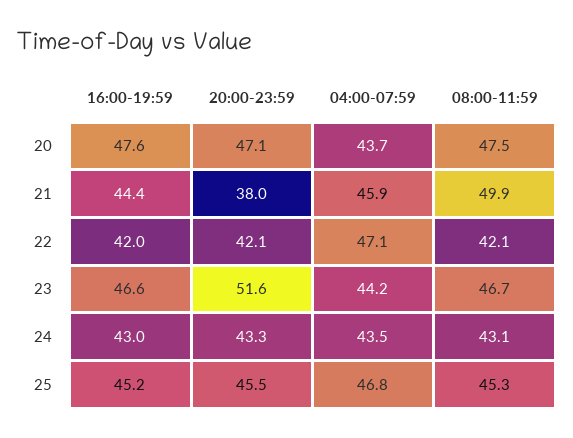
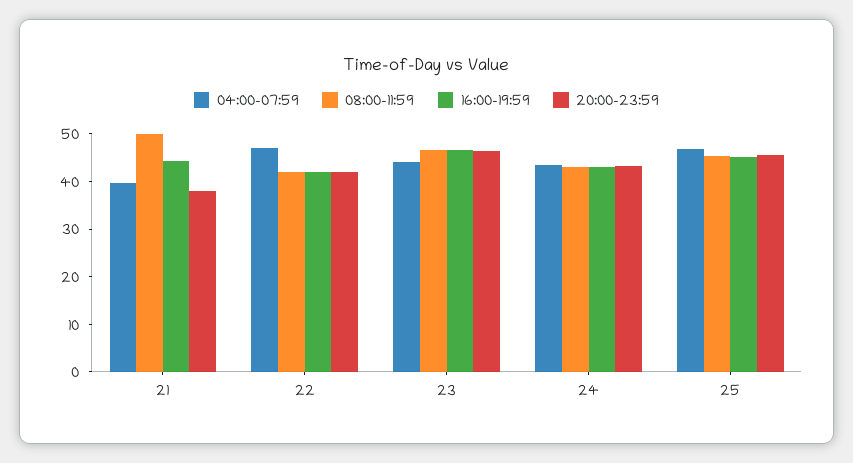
  {
    "16:00-19:59": {
-     "20": 47.6,
      "21": 44.4,
      "22": 42,
      "23": 46.6,
      "24": 43,
      "25": 45.2
    },
    "20:00-23:59": {
-     "20": 47.1,
      "21": 38,
      "22": 42.1,
-     "23": 51.6,
+     "23": 46,
      "24": 43.3,
      "25": 45.5
    },
    "04:00-07:59": {
-     "20": 43.7,
-     "21": 45.9,
+     "21": 40,
      "22": 47.1,
      "23": 44.2,
      "24": 43.5,
      "25": 46.8
    },
    "08:00-11:59": {
-     "20": 47.5,
      "21": 49.9,
      "22": 42.1,
      "23": 46.7,
      "24": 43.1,
      "25": 45.3
    }
  }

